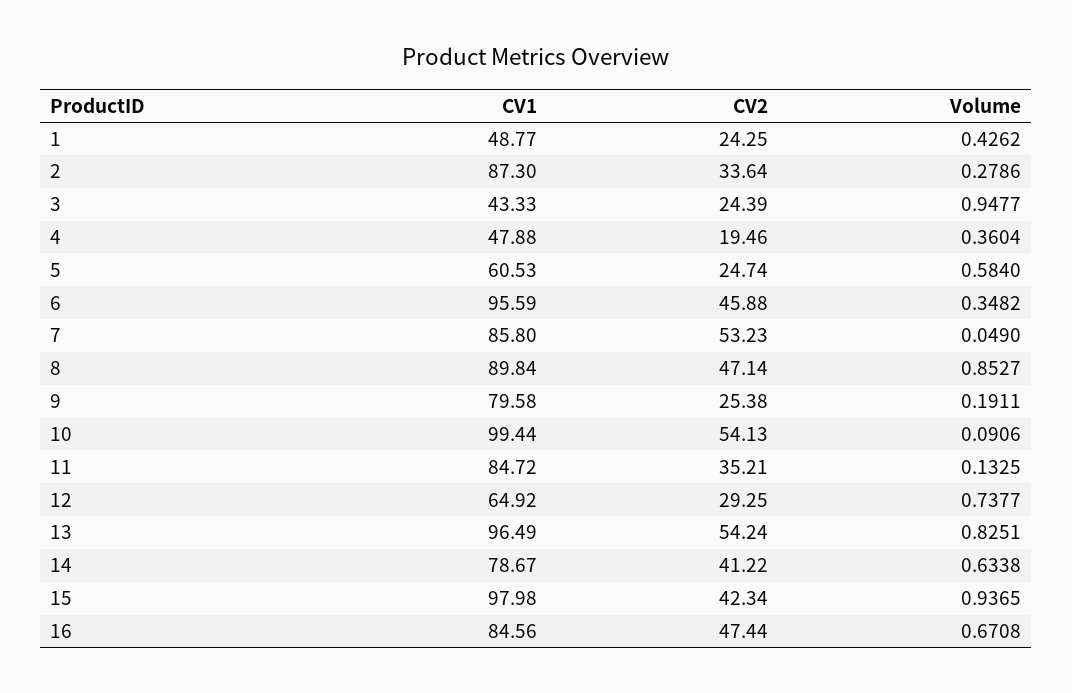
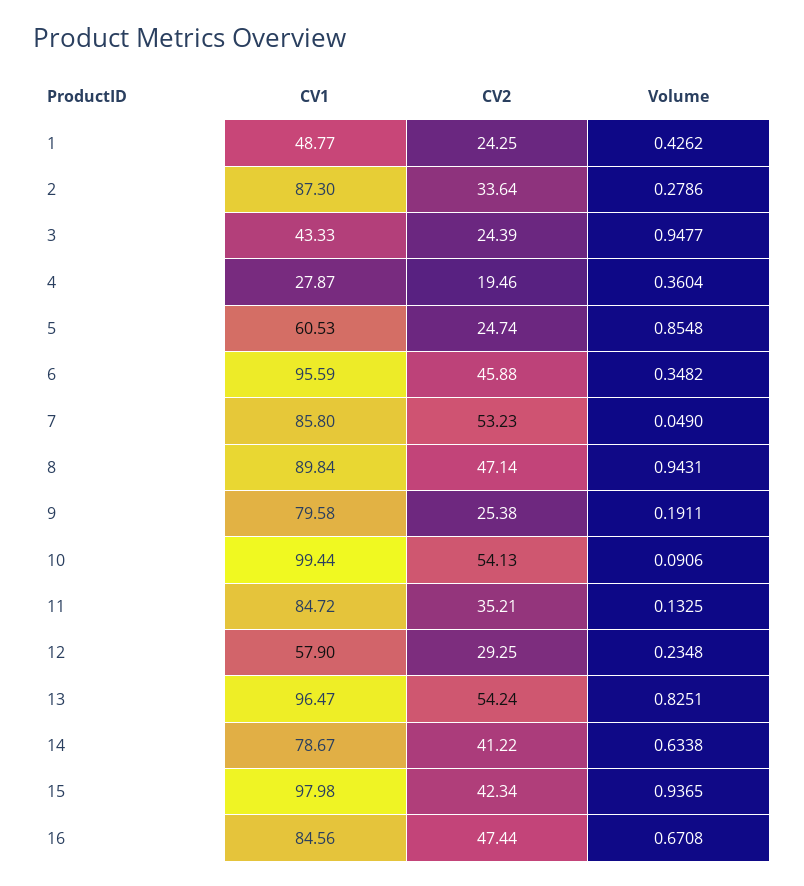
  {
    "CV1": {
      "1": 48.77,
      "2": 87.3,
      "3": 43.33,
-     "4": 47.88,
+     "4": 27.87,
      "5": 60.53,
      "6": 95.59,
      "7": 85.8,
      "8": 89.84,
      "9": 79.58,
      "10": 99.44,
      "11": 84.72,
-     "12": 64.92,
+     "12": 57.9,
-     "13": 96.49,
+     "13": 96.47,
      "14": 78.67,
      "15": 97.98,
      "16": 84.56
    },
    "CV2": {
      "1": 24.25,
      "2": 33.64,
      "3": 24.39,
      "4": 19.46,
      "5": 24.74,
      "6": 45.88,
      "7": 53.23,
      "8": 47.14,
      "9": 25.38,
      "10": 54.13,
      "11": 35.21,
      "12": 29.25,
      "13": 54.24,
      "14": 41.22,
      "15": 42.34,
      "16": 47.44
    },
    "Volume": {
      "1": 0.4262,
      "2": 0.2786,
      "3": 0.9477,
      "4": 0.3604,
-     "5": 0.584,
+     "5": 0.8548,
      "6": 0.3482,
      "7": 0.049,
-     "8": 0.8527,
+     "8": 0.9431,
      "9": 0.1911,
      "10": 0.0906,
      "11": 0.1325,
-     "12": 0.7377,
+     "12": 0.2348,
      "13": 0.8251,
      "14": 0.6338,
      "15": 0.9365,
      "16": 0.6708
    }
  }

